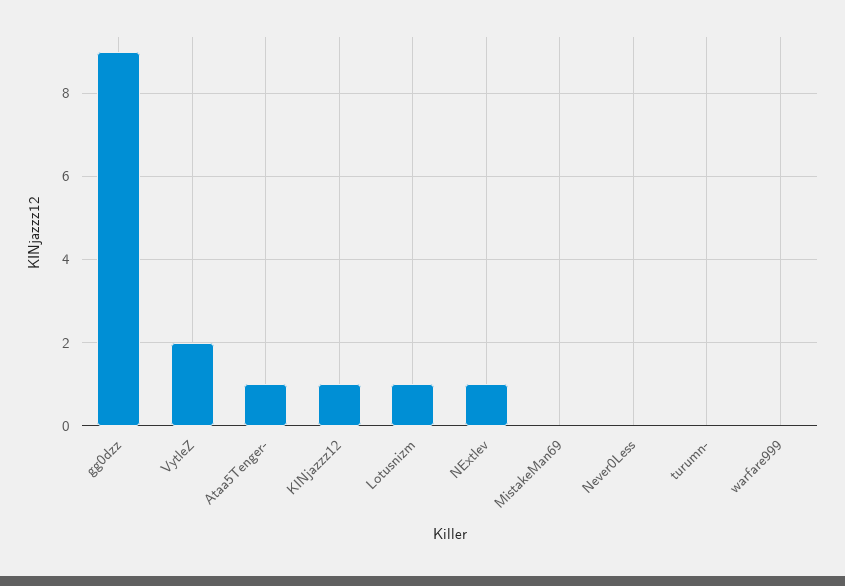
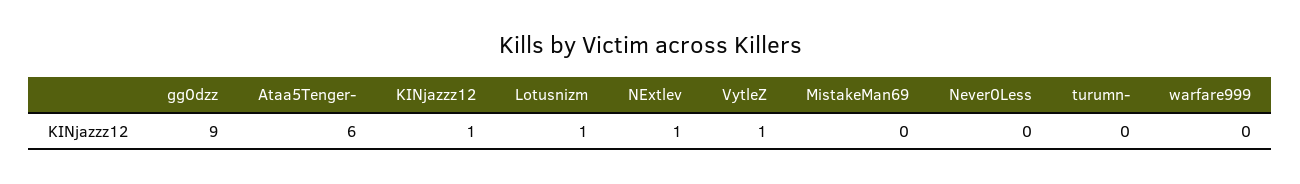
  {
    "gg0dzz": 9,
-   "VytleZ": 2,
+   "VytleZ": 1,
-   "Ataa5Tenger-": 1,
+   "Ataa5Tenger-": 6,
    "KINjazzz12": 1,
    "Lotusnizm": 1,
    "NExtlev": 1,
    "MistakeMan69": 0,
    "Never0Less": 0,
    "turumn-": 0,
    "warfare999": 0
  }

